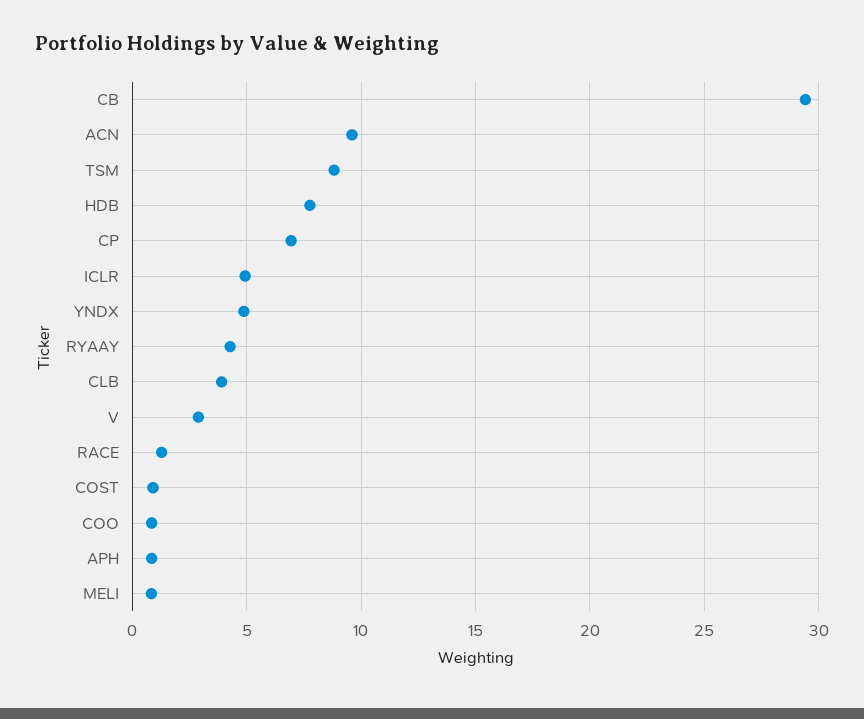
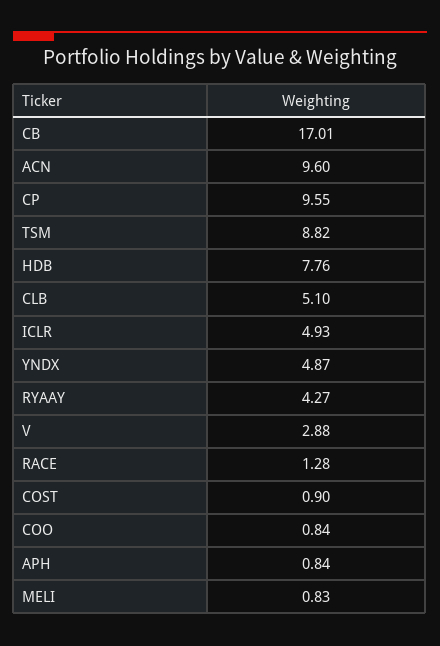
  {
-   "CB": 29.5,
+   "CB": 17.01,
    "ACN": 9.6,
    "TSM": 8.82,
    "HDB": 7.76,
-   "CP": 7,
+   "CP": 9.55,
    "ICLR": 4.93,
    "YNDX": 4.87,
    "RYAAY": 4.27,
-   "CLB": 4,
+   "CLB": 5.1,
    "V": 2.88,
    "RACE": 1.28,
    "COST": 0.9,
    "COO": 0.84,
    "APH": 0.84,
    "MELI": 0.83
  }

